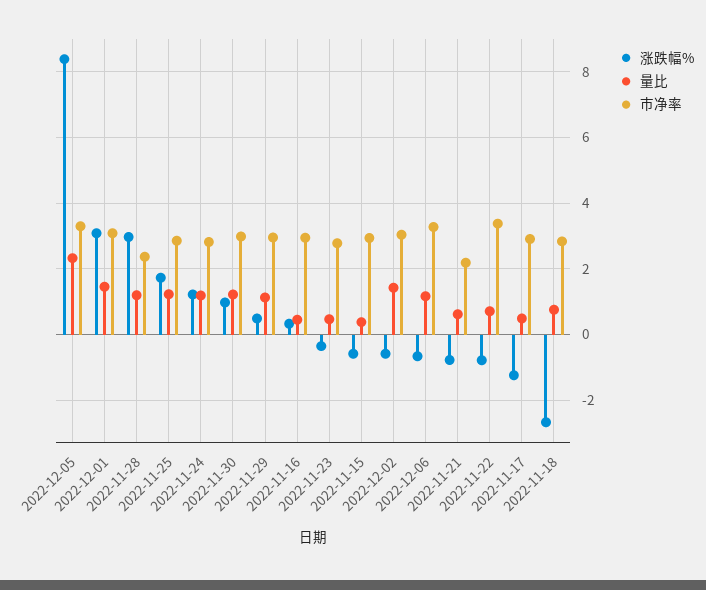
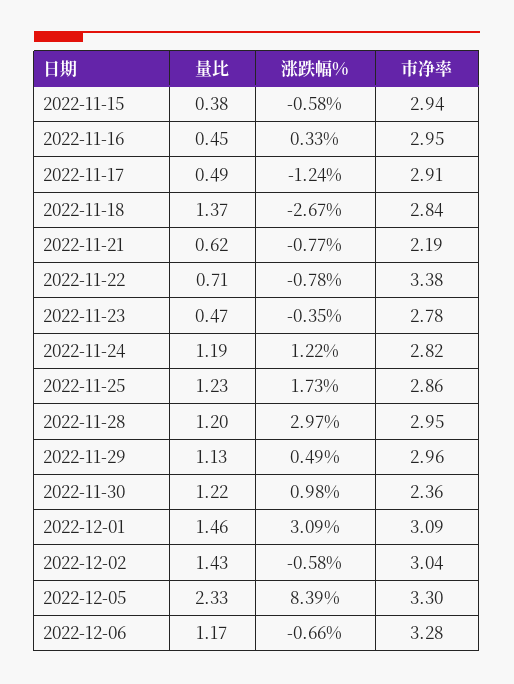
  {
    "涨跌幅%": {
      "2022-12-05": 8.39,
      "2022-12-01": 3.09,
      "2022-11-28": 2.97,
      "2022-11-25": 1.73,
      "2022-11-24": 1.22,
      "2022-11-30": 0.98,
      "2022-11-29": 0.49,
      "2022-11-16": 0.33,
      "2022-11-23": -0.35,
      "2022-11-15": -0.58,
      "2022-12-02": -0.58,
      "2022-12-06": -0.66,
      "2022-11-21": -0.77,
      "2022-11-22": -0.78,
      "2022-11-17": -1.24,
      "2022-11-18": -2.67
    },
    "量比": {
      "2022-12-05": 2.33,
      "2022-12-01": 1.46,
      "2022-11-28": 1.2,
      "2022-11-25": 1.23,
      "2022-11-24": 1.19,
      "2022-11-30": 1.22,
      "2022-11-29": 1.13,
      "2022-11-16": 0.45,
      "2022-11-23": 0.47,
      "2022-11-15": 0.38,
      "2022-12-02": 1.43,
      "2022-12-06": 1.17,
      "2022-11-21": 0.62,
      "2022-11-22": 0.71,
      "2022-11-17": 0.49,
-     "2022-11-18": 0.8
+     "2022-11-18": 1.37
    },
    "市净率": {
      "2022-12-05": 3.3,
      "2022-12-01": 3.09,
-     "2022-11-28": 2.4,
+     "2022-11-28": 2.95,
      "2022-11-25": 2.86,
      "2022-11-24": 2.82,
-     "2022-11-30": 3,
+     "2022-11-30": 2.36,
      "2022-11-29": 2.96,
      "2022-11-16": 2.95,
      "2022-11-23": 2.78,
      "2022-11-15": 2.94,
      "2022-12-02": 3.04,
      "2022-12-06": 3.28,
      "2022-11-21": 2.19,
      "2022-11-22": 3.38,
      "2022-11-17": 2.91,
      "2022-11-18": 2.84
    }
  }

